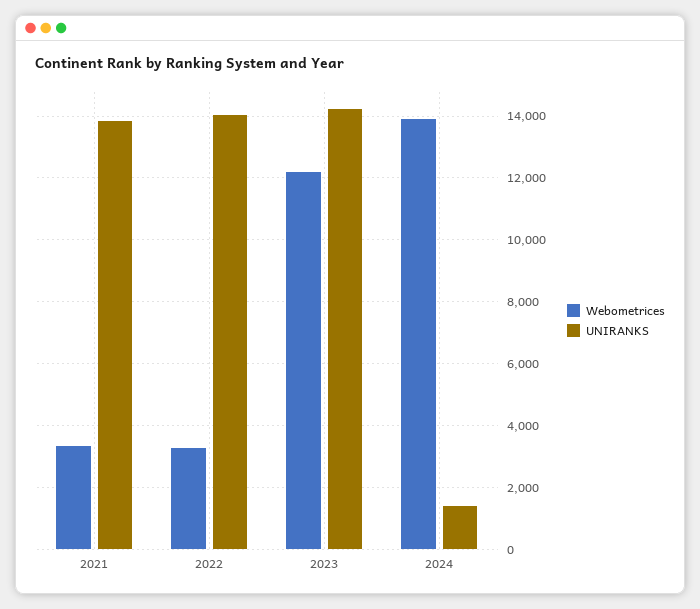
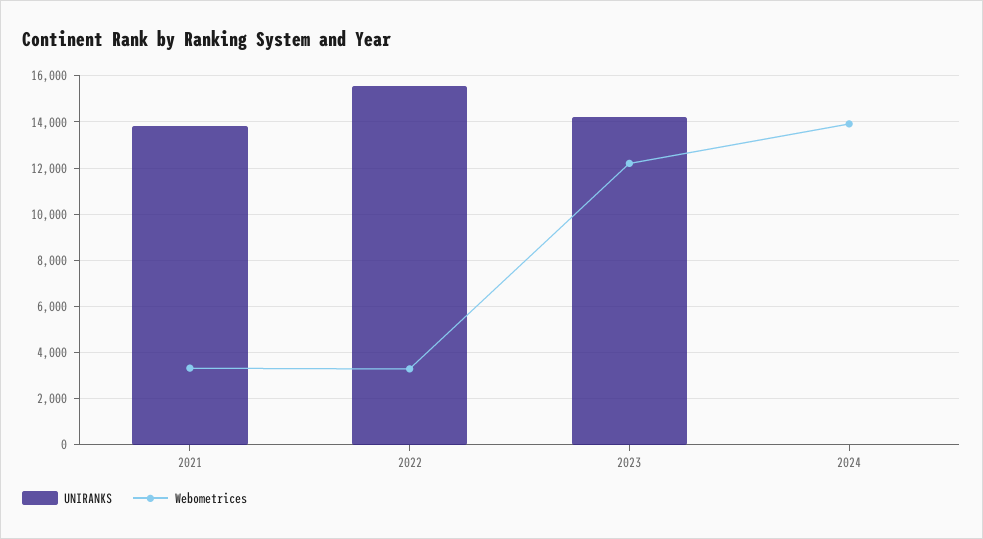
  {
    "Webometrices": {
      "2021": 3400,
      "2022": 3200,
      "2023": 12200,
      "2024": 14000
    },
    "UNIRANKS": {
      "2021": 13800,
-     "2022": 14000,
+     "2022": 15500,
      "2023": 14200,
-     "2024": 1400
+     "2024": 0
    }
  }

